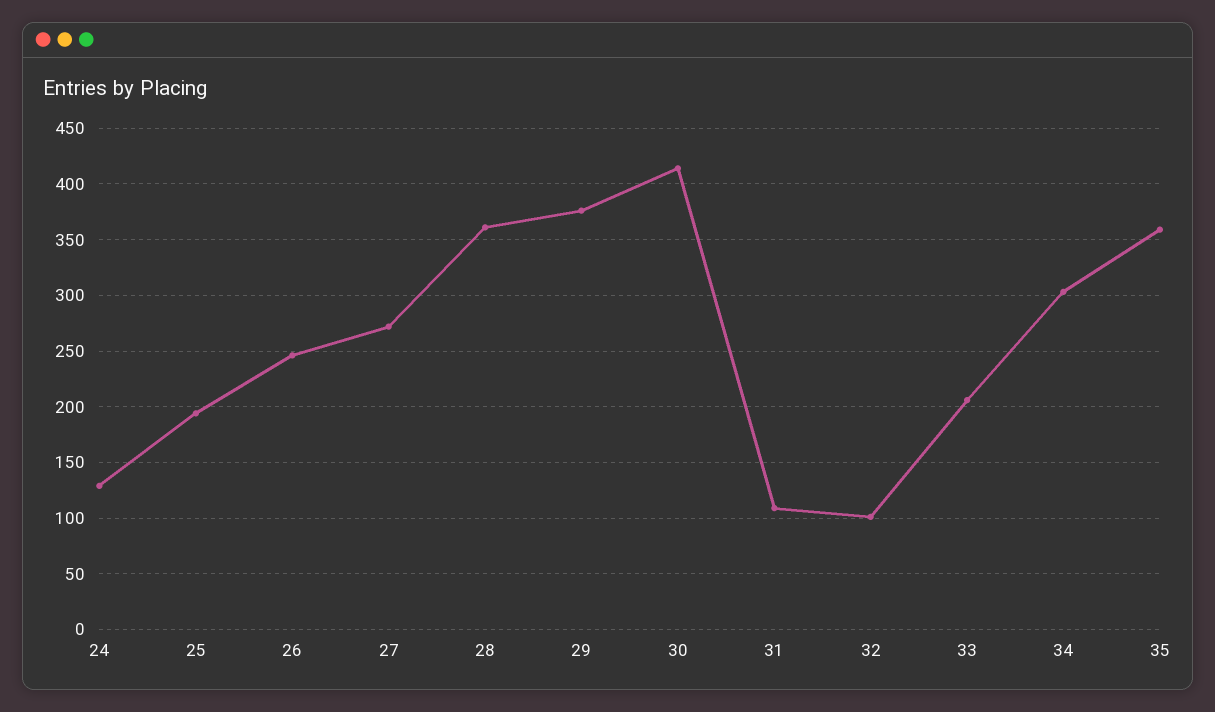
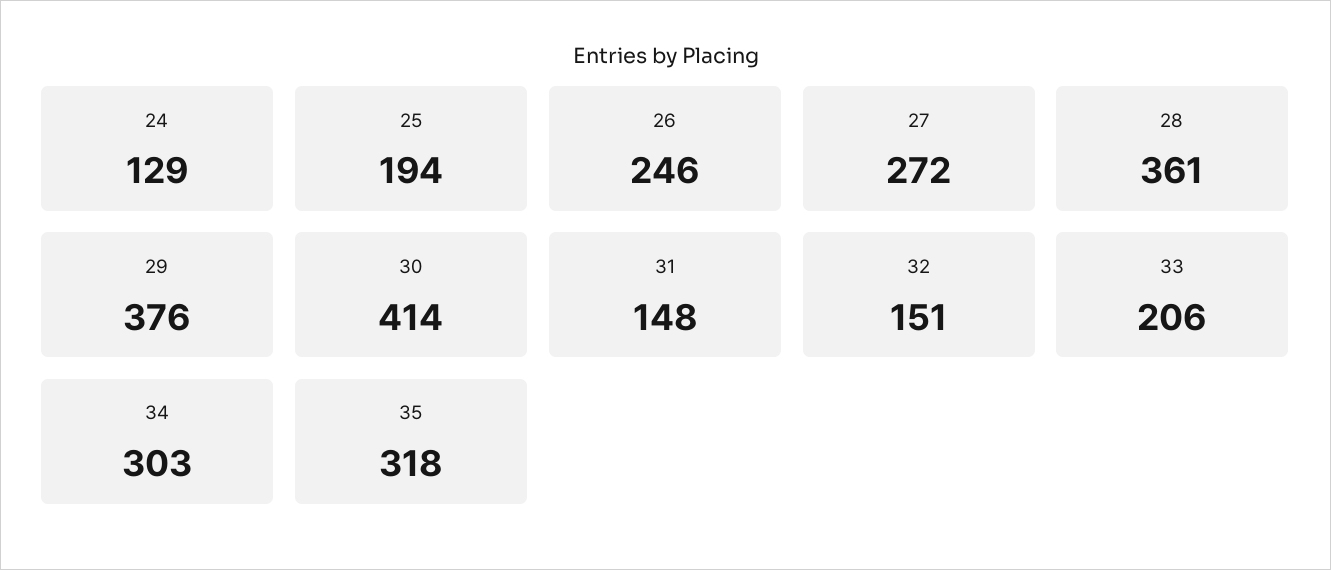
  {
    "24": 129,
    "25": 194,
    "26": 246,
    "27": 272,
    "28": 361,
    "29": 376,
    "30": 414,
-   "31": 110,
+   "31": 148,
-   "32": 100,
+   "32": 151,
    "33": 206,
    "34": 303,
-   "35": 360
+   "35": 318
  }

